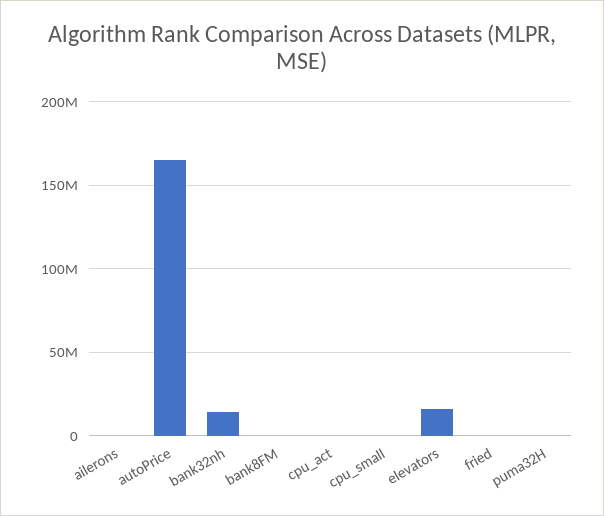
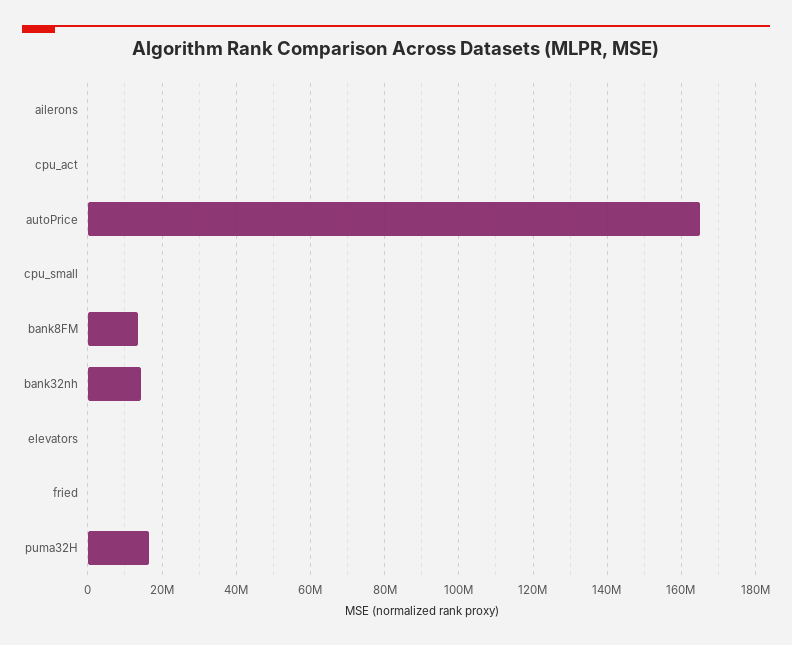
  {
    "ailerons": 0,
    "autoPrice": 164000000,
    "bank32nh": 14000000,
-   "bank8FM": 0,
+   "bank8FM": 14000000,
    "cpu_act": 0,
    "cpu_small": 0,
-   "elevators": 15000000,
+   "elevators": 0,
    "fried": 0,
-   "puma32H": 0
+   "puma32H": 16000000
  }

